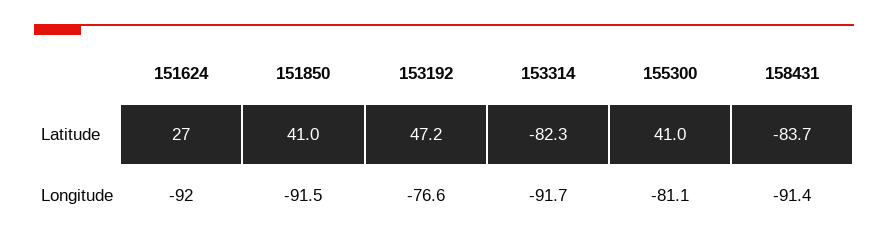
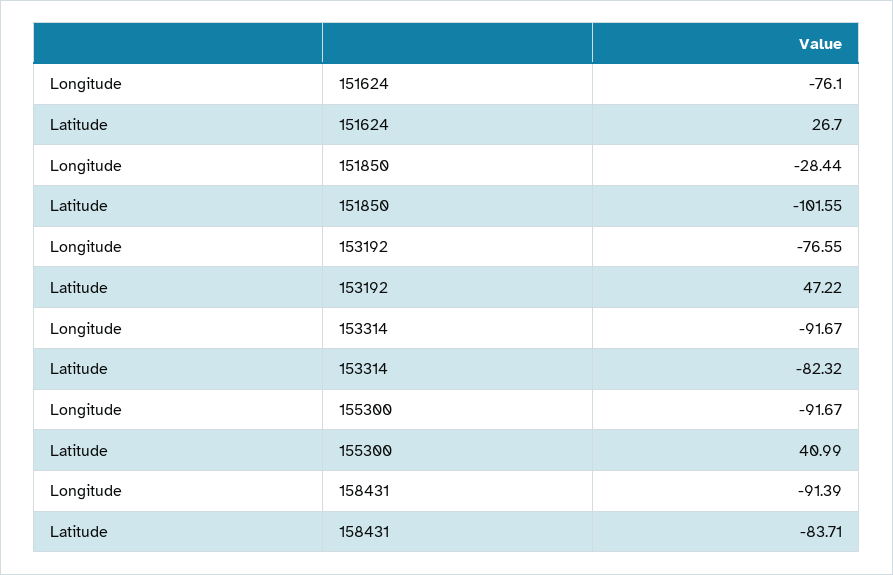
  {
    "151624": {
      "Latitude": 26.7,
-     "Longitude": -92
+     "Longitude": -76.1
    },
    "151850": {
-     "Latitude": 41,
+     "Latitude": -101.55,
-     "Longitude": -91.5
+     "Longitude": -28.44
    },
    "153192": {
      "Latitude": 47.22,
      "Longitude": -76.55
    },
    "153314": {
      "Latitude": -82.32,
      "Longitude": -91.67
    },
    "155300": {
      "Latitude": 40.99,
-     "Longitude": -81.1
+     "Longitude": -91.67
    },
    "158431": {
      "Latitude": -83.71,
      "Longitude": -91.39
    }
  }

